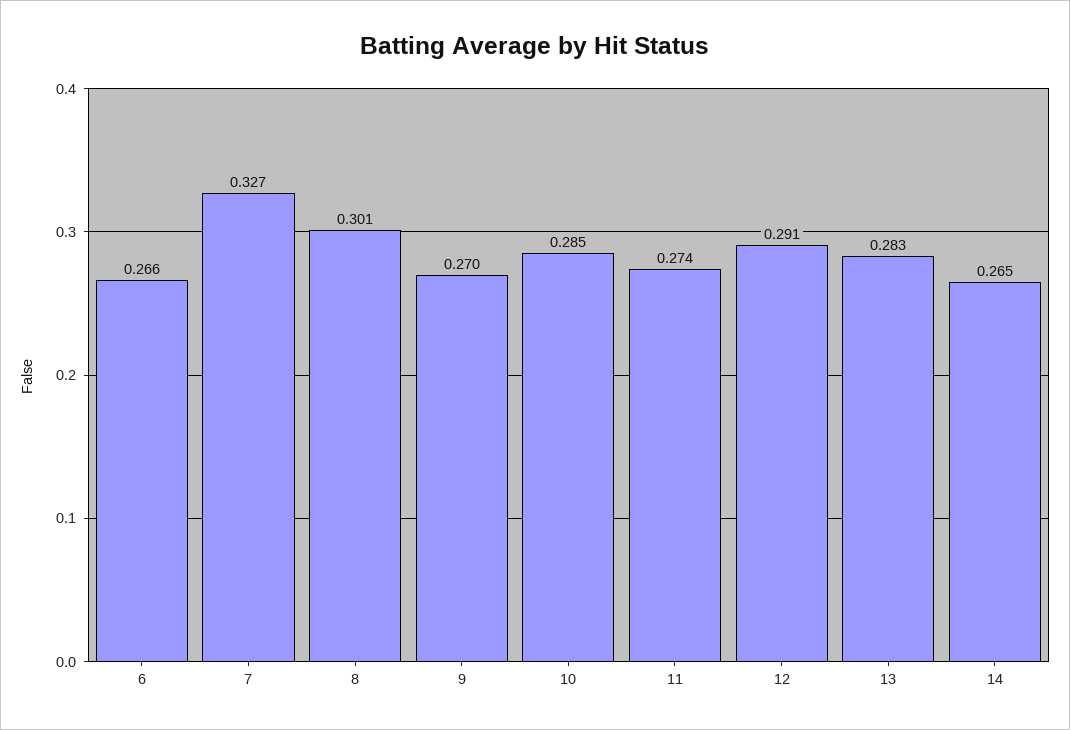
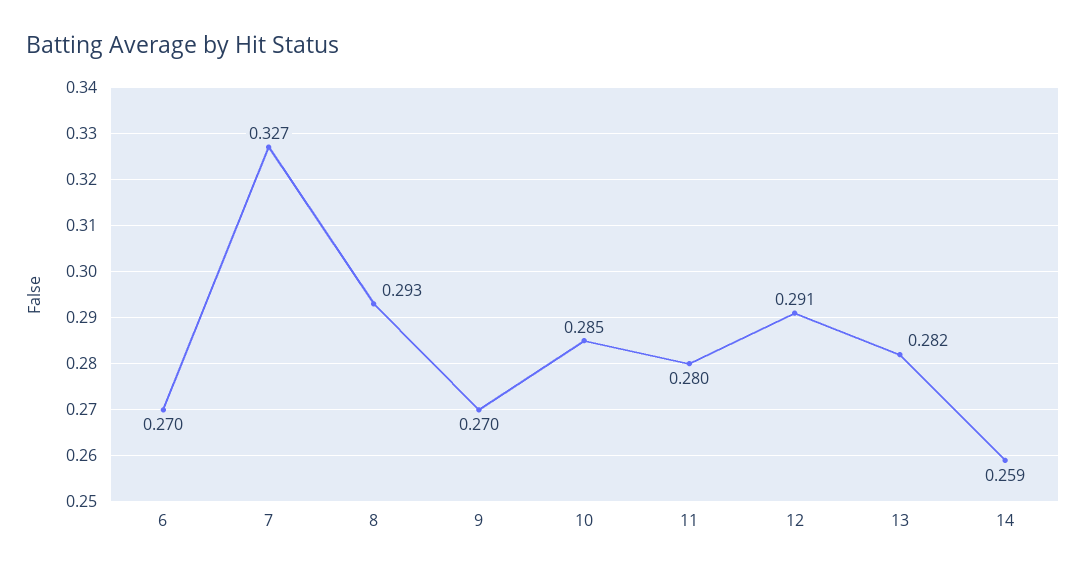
  {
-   "6": 0.266,
+   "6": 0.27,
    "7": 0.327,
-   "8": 0.301,
+   "8": 0.293,
    "9": 0.27,
    "10": 0.285,
-   "11": 0.274,
+   "11": 0.28,
    "12": 0.291,
-   "13": 0.283,
+   "13": 0.282,
-   "14": 0.265
+   "14": 0.259
  }

